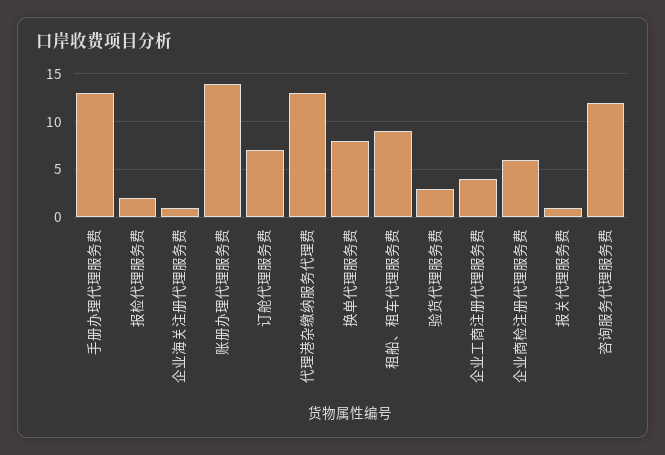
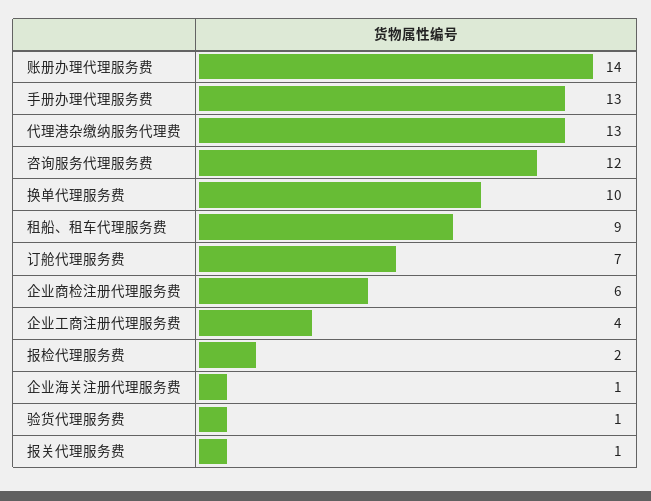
  {
    "手册办理代理服务费": 13,
    "报检代理服务费": 2,
    "企业海关注册代理服务费": 1,
    "账册办理代理服务费": 14,
    "订舱代理服务费": 7,
    "代理港杂缴纳服务代理费": 13,
-   "换单代理服务费": 8,
+   "换单代理服务费": 10,
    "租船、租车代理服务费": 9,
-   "验货代理服务费": 3,
+   "验货代理服务费": 1,
    "企业工商注册代理服务费": 4,
    "企业商检注册代理服务费": 6,
    "报关代理服务费": 1,
    "咨询服务代理服务费": 12
  }

